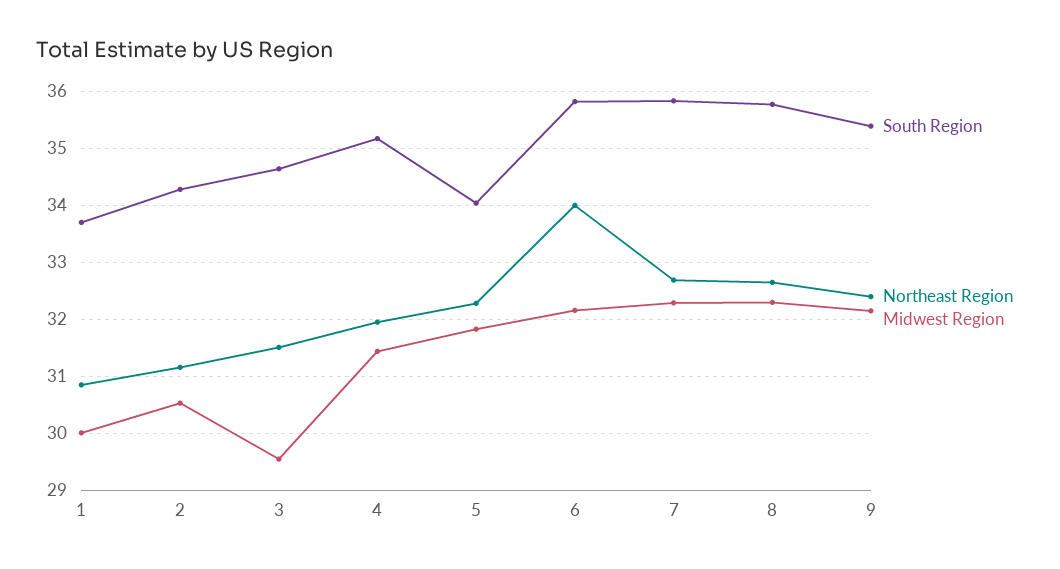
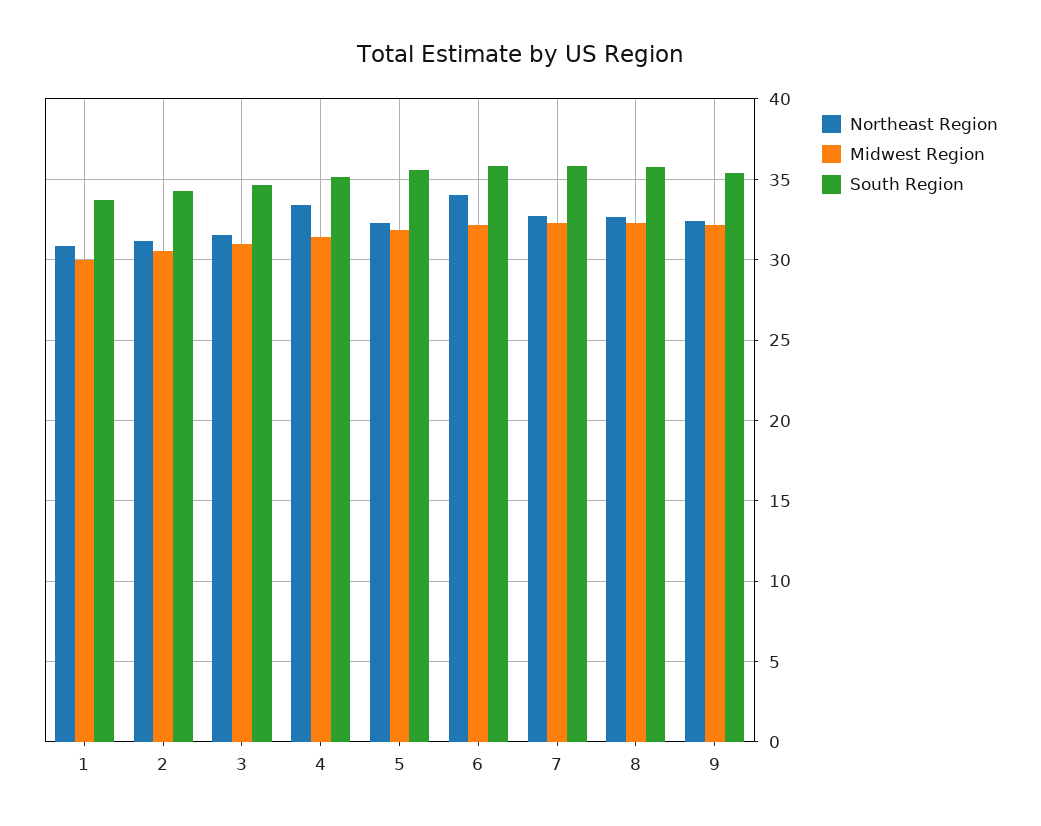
  {
    "South Region": {
      "1": 33.8,
      "2": 34.2,
      "3": 34.6,
      "4": 35.2,
-     "5": 34,
+     "5": 35.5,
      "6": 35.8,
      "7": 35.8,
      "8": 35.8,
      "9": 35.4
    },
    "Northeast Region": {
      "1": 30.8,
      "2": 31.2,
      "3": 31.6,
-     "4": 32,
+     "4": 33.5,
      "5": 32.2,
      "6": 34,
      "7": 32.6,
      "8": 32.6,
      "9": 32.4
    },
    "Midwest Region": {
      "1": 30,
      "2": 30.6,
-     "3": 29.6,
+     "3": 31,
      "4": 31.4,
      "5": 31.8,
      "6": 32.2,
      "7": 32.2,
      "8": 32.4,
      "9": 32.2
    }
  }

